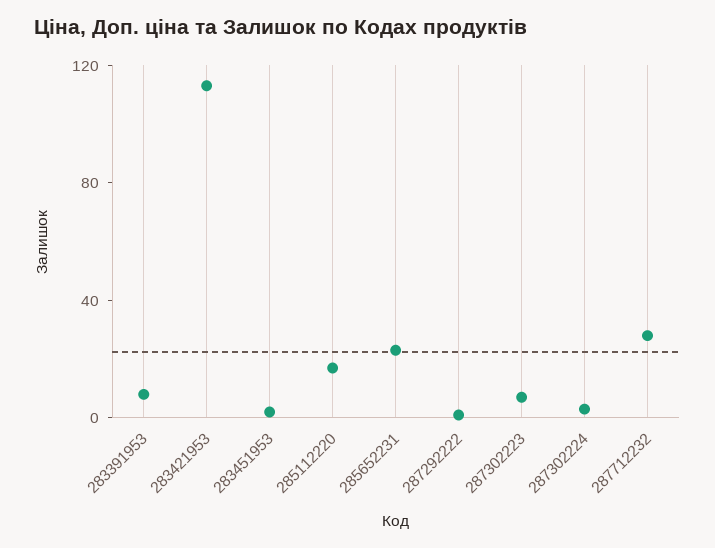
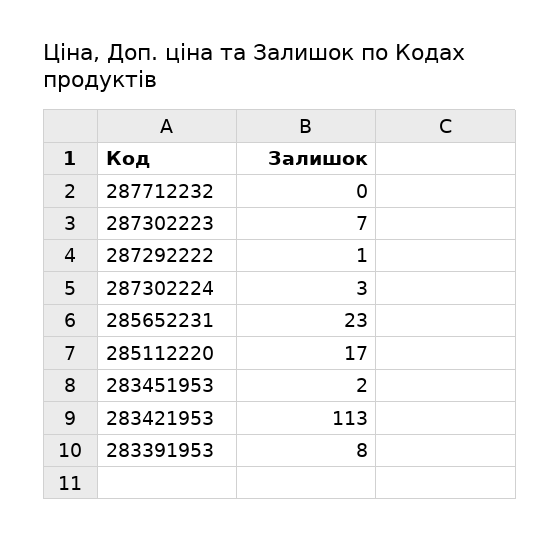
  {
    "283391953": 8,
    "283421953": 113,
    "283451953": 2,
    "285112220": 17,
    "285652231": 23,
    "287292222": 1,
    "287302223": 7,
    "287302224": 3,
-   "287712232": 30
+   "287712232": 0
  }

